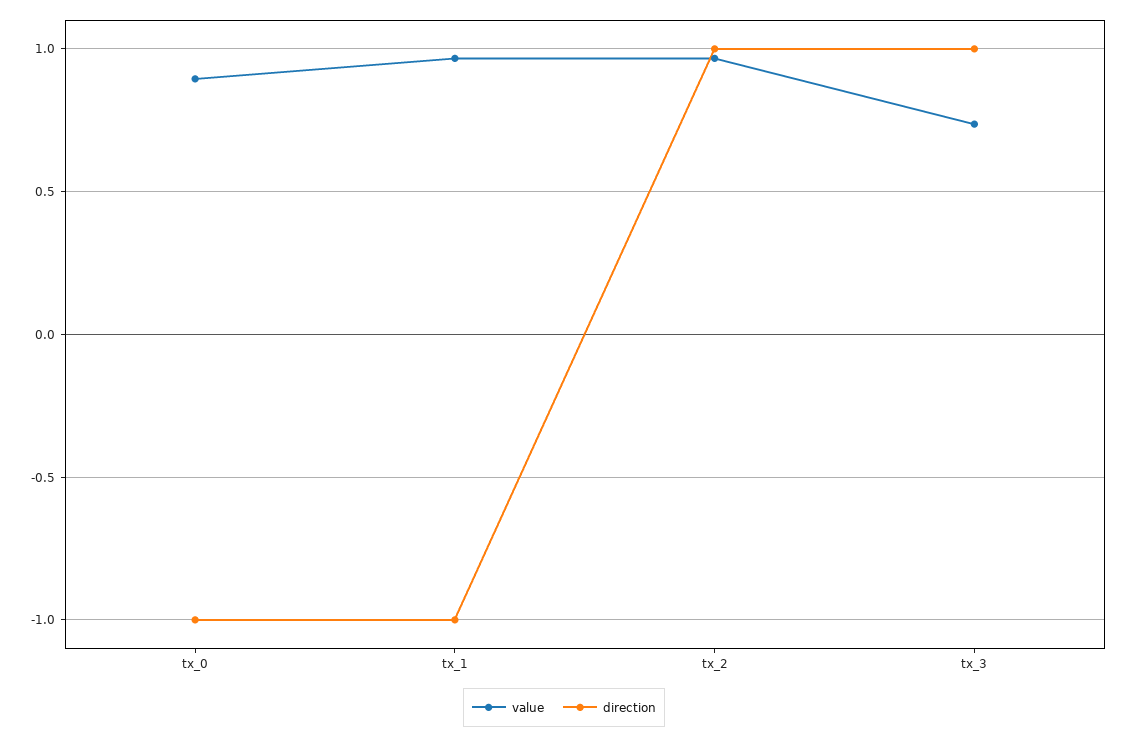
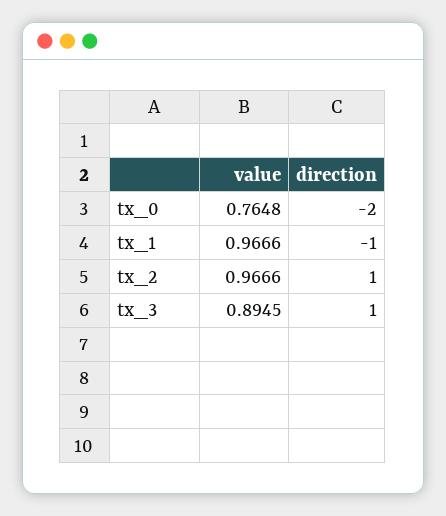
  {
    "value": {
-     "tx_0": 0.9,
+     "tx_0": 0.7648,
      "tx_1": 0.9666,
      "tx_2": 0.9666,
-     "tx_3": 0.75
+     "tx_3": 0.8945
    },
    "direction": {
-     "tx_0": -1,
+     "tx_0": -2,
      "tx_1": -1,
      "tx_2": 1,
      "tx_3": 1
    }
  }

